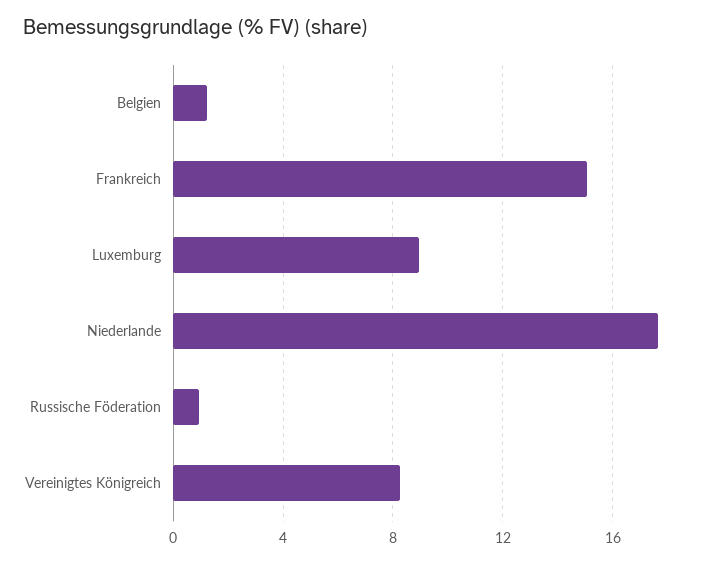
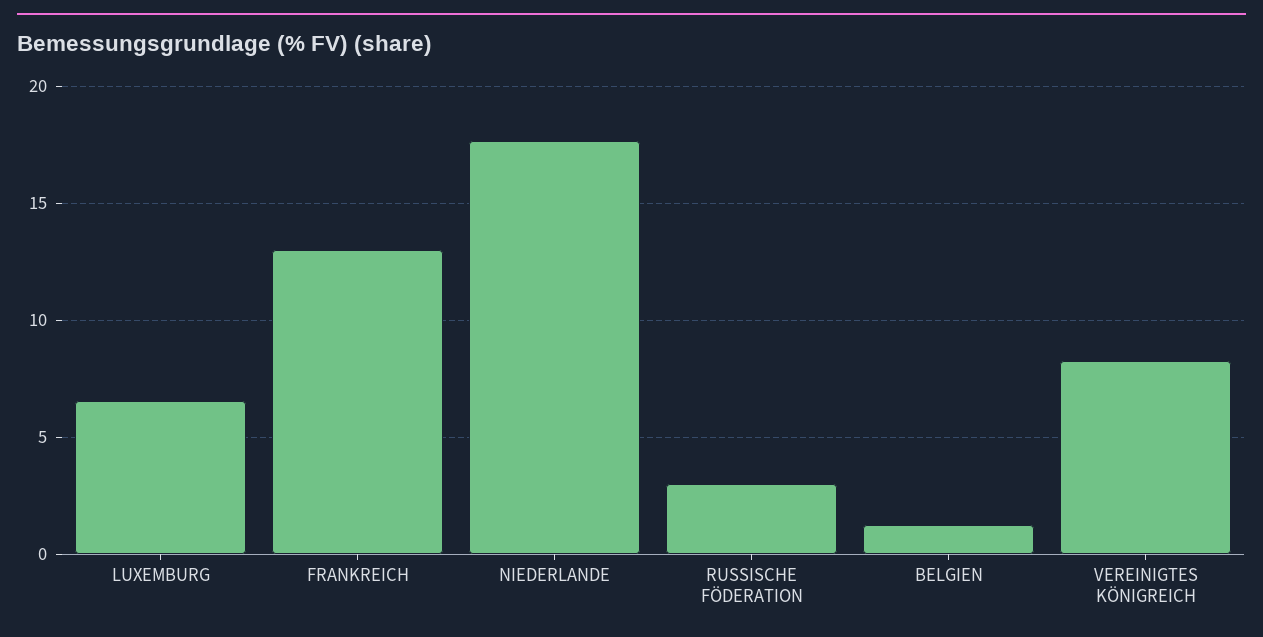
  {
    "Belgien": 1.5,
-   "Frankreich": 15,
+   "Frankreich": 13,
-   "Luxemburg": 9,
+   "Luxemburg": 6.5,
    "Niederlande": 17.5,
-   "Russische Föderation": 1,
+   "Russische Föderation": 3,
    "Vereinigtes Königreich": 8.5
  }

